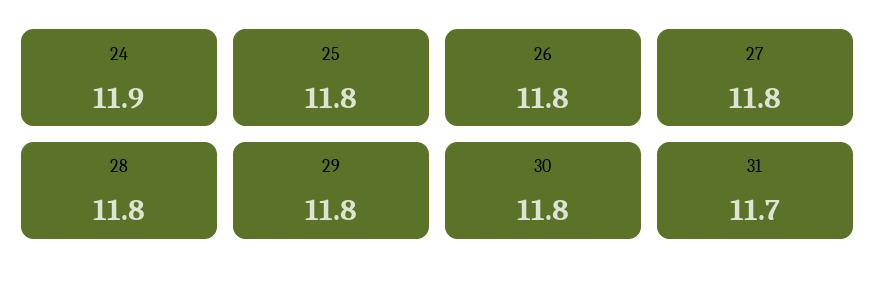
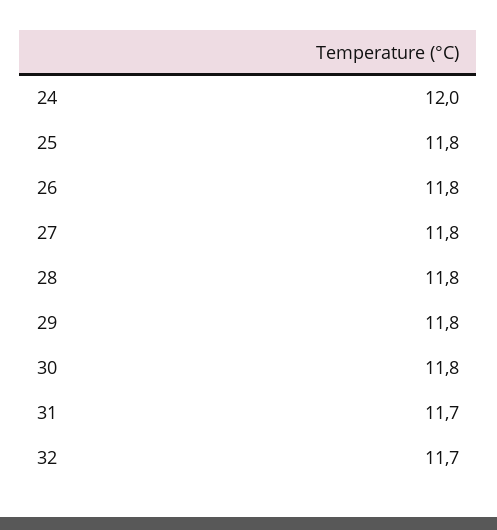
  {
-   "24": 11.9,
+   "24": 12,
    "25": 11.8,
    "26": 11.8,
    "27": 11.8,
    "28": 11.8,
    "29": 11.8,
    "30": 11.8,
-   "31": 11.7
+   "31": 11.7,
+   "32": 11.7
  }

